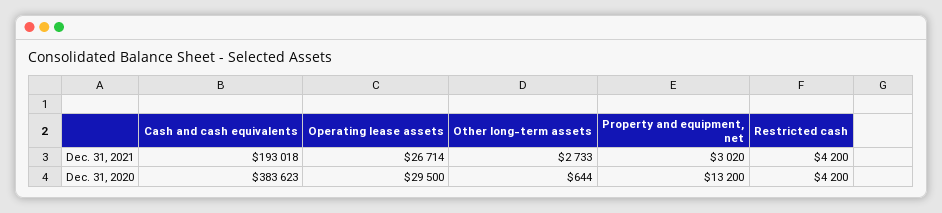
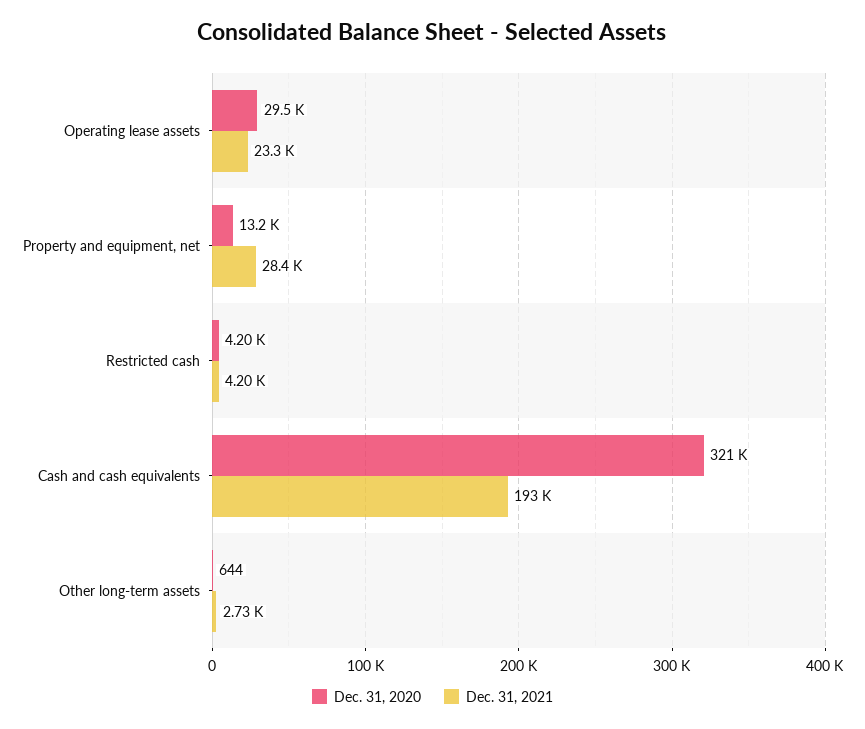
  {
    "Dec. 31, 2021": {
      "Cash and cash equivalents": 193018,
-     "Operating lease assets": 26714,
+     "Operating lease assets": 23300,
      "Other long-term assets": 2733,
-     "Property and equipment, net": 3020,
+     "Property and equipment, net": 28400,
      "Restricted cash": 4200
    },
    "Dec. 31, 2020": {
-     "Cash and cash equivalents": 383623,
+     "Cash and cash equivalents": 321000,
      "Operating lease assets": 29500,
      "Other long-term assets": 644,
      "Property and equipment, net": 13200,
      "Restricted cash": 4200
    }
  }

